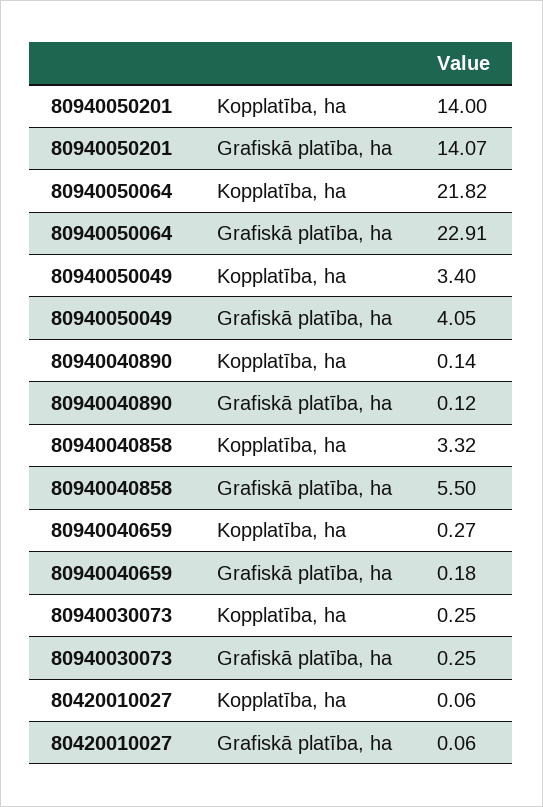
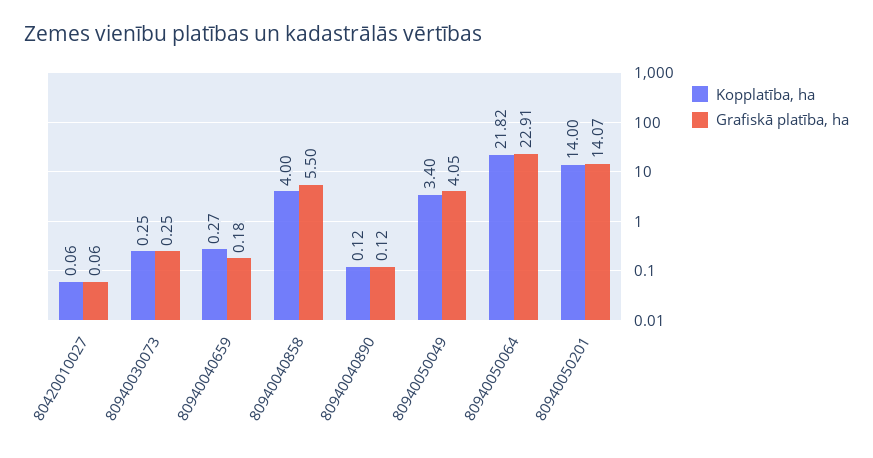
  {
    "Kopplatība, ha": {
      "80940050201": 14,
      "80940050064": 21.82,
      "80940050049": 3.4,
-     "80940040890": 0.14,
+     "80940040890": 0.12,
-     "80940040858": 3.32,
+     "80940040858": 4,
      "80940040659": 0.27,
      "80940030073": 0.25,
      "80420010027": 0.06
    },
    "Grafiskā platība, ha": {
      "80940050201": 14.07,
      "80940050064": 22.91,
      "80940050049": 4.05,
      "80940040890": 0.12,
      "80940040858": 5.5,
      "80940040659": 0.18,
      "80940030073": 0.25,
      "80420010027": 0.06
    }
  }

